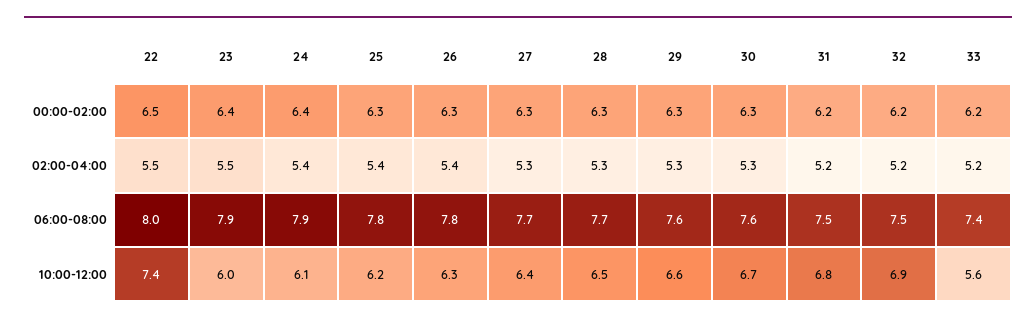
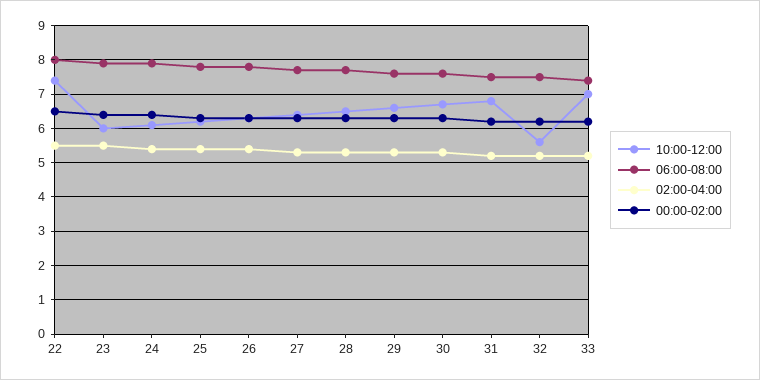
  {
    "00:00-02:00": {
      "22": 6.5,
      "23": 6.4,
      "24": 6.4,
      "25": 6.3,
      "26": 6.3,
      "27": 6.3,
      "28": 6.3,
      "29": 6.3,
      "30": 6.3,
      "31": 6.2,
      "32": 6.2,
      "33": 6.2
    },
    "02:00-04:00": {
      "22": 5.5,
      "23": 5.5,
      "24": 5.4,
      "25": 5.4,
      "26": 5.4,
      "27": 5.3,
      "28": 5.3,
      "29": 5.3,
      "30": 5.3,
      "31": 5.2,
      "32": 5.2,
      "33": 5.2
    },
    "06:00-08:00": {
      "22": 8,
      "23": 7.9,
      "24": 7.9,
      "25": 7.8,
      "26": 7.8,
      "27": 7.7,
      "28": 7.7,
      "29": 7.6,
      "30": 7.6,
      "31": 7.5,
      "32": 7.5,
      "33": 7.4
    },
    "10:00-12:00": {
      "22": 7.4,
      "23": 6,
      "24": 6.1,
      "25": 6.2,
      "26": 6.3,
      "27": 6.4,
      "28": 6.5,
      "29": 6.6,
      "30": 6.7,
      "31": 6.8,
-     "32": 6.9,
+     "32": 5.5,
-     "33": 5.6
+     "33": 7
    }
  }

